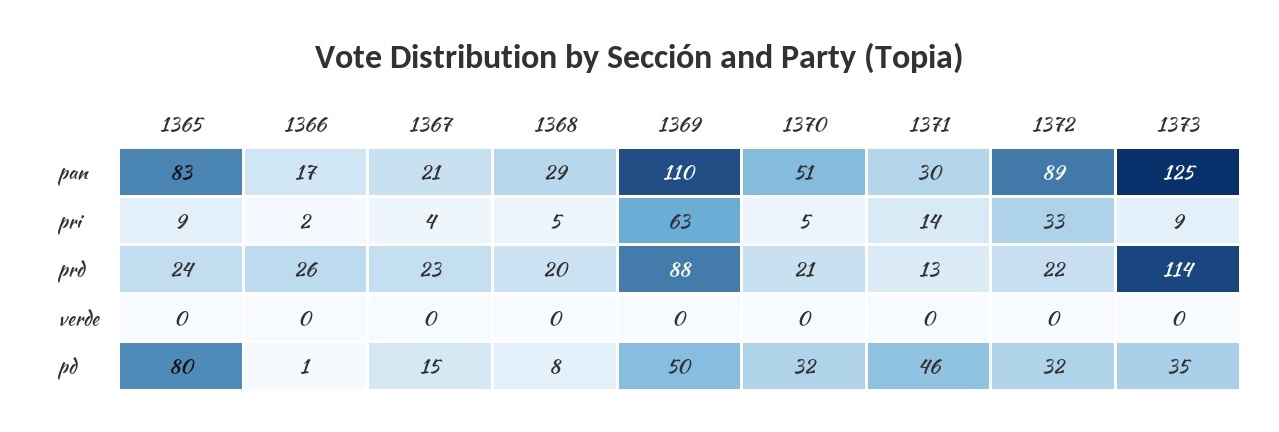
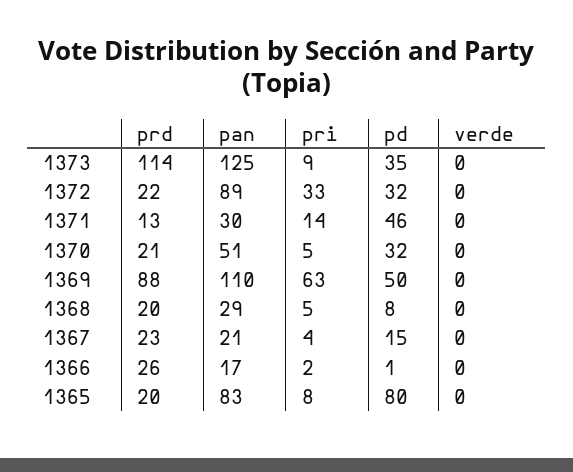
  {
    "1365": {
      "pan": 83,
-     "pri": 9,
+     "pri": 8,
-     "prd": 24,
+     "prd": 20,
      "verde": 0,
      "pd": 80
    },
    "1366": {
      "pan": 17,
      "pri": 2,
      "prd": 26,
      "verde": 0,
      "pd": 1
    },
    "1367": {
      "pan": 21,
      "pri": 4,
      "prd": 23,
      "verde": 0,
      "pd": 15
    },
    "1368": {
      "pan": 29,
      "pri": 5,
      "prd": 20,
      "verde": 0,
      "pd": 8
    },
    "1369": {
      "pan": 110,
      "pri": 63,
      "prd": 88,
      "verde": 0,
      "pd": 50
    },
    "1370": {
      "pan": 51,
      "pri": 5,
      "prd": 21,
      "verde": 0,
      "pd": 32
    },
    "1371": {
      "pan": 30,
      "pri": 14,
      "prd": 13,
      "verde": 0,
      "pd": 46
    },
    "1372": {
      "pan": 89,
      "pri": 33,
      "prd": 22,
      "verde": 0,
      "pd": 32
    },
    "1373": {
      "pan": 125,
      "pri": 9,
      "prd": 114,
      "verde": 0,
      "pd": 35
    }
  }

